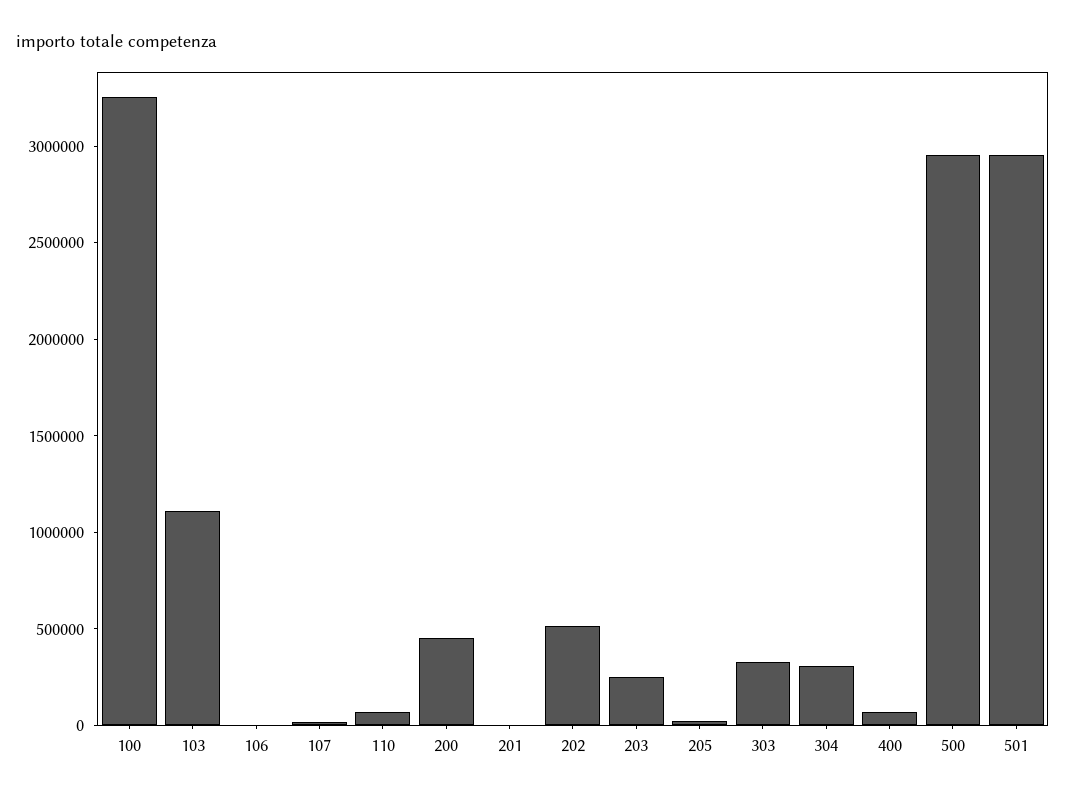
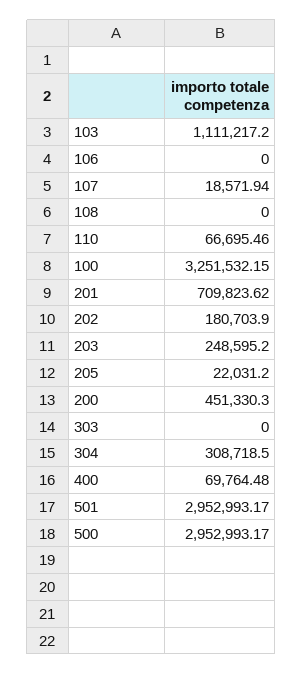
  {
    "100": 3251532.15,
    "103": 1111217.2,
    "106": 0,
    "107": 18571.94,
    "110": 66695.46,
    "200": 451330.3,
-   "201": 0,
+   "201": 709823.62,
-   "202": 500000,
+   "202": 180703.9,
    "203": 248595.2,
    "205": 22031.2,
-   "303": 300000,
+   "303": 0,
    "304": 308718.5,
    "400": 69764.48,
    "500": 2952993.17,
-   "501": 2952993.17
+   "501": 2952993.17,
+   "108": 0
  }

